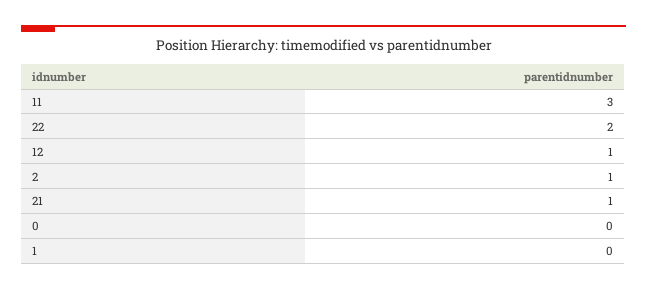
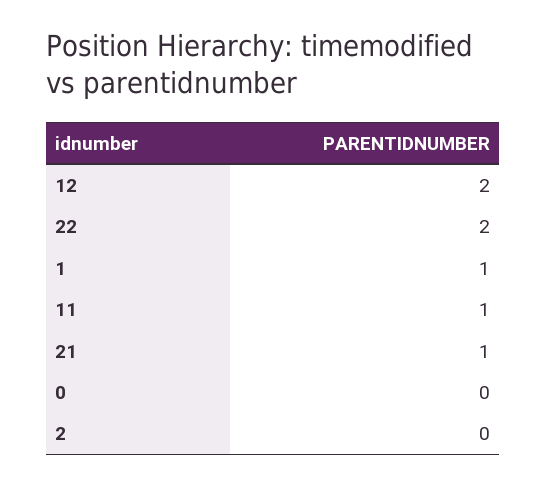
  {
-   "11": 3,
+   "11": 1,
    "22": 2,
-   "12": 1,
+   "12": 2,
-   "2": 1,
+   "2": 0,
    "21": 1,
    "0": 0,
-   "1": 0
+   "1": 1
  }

